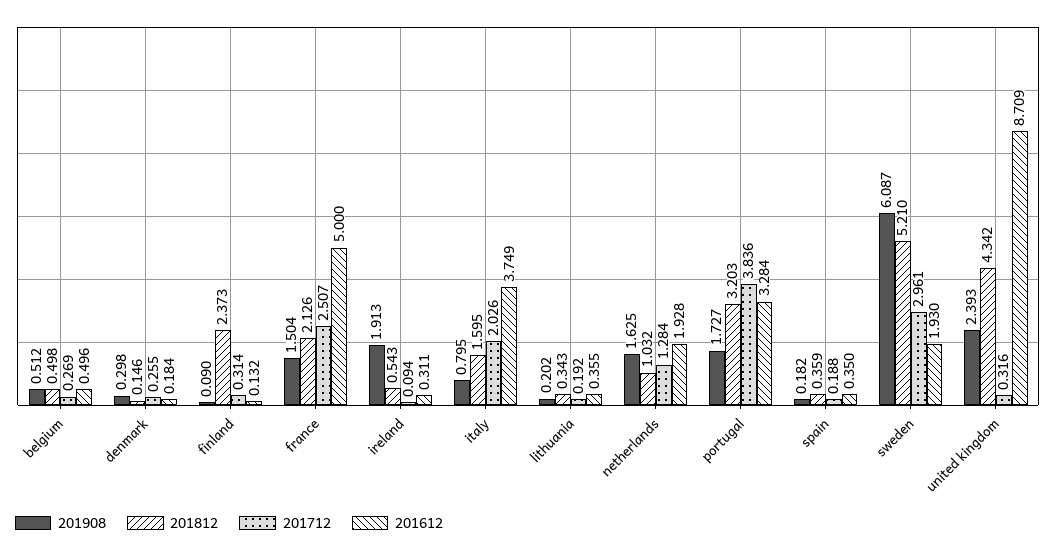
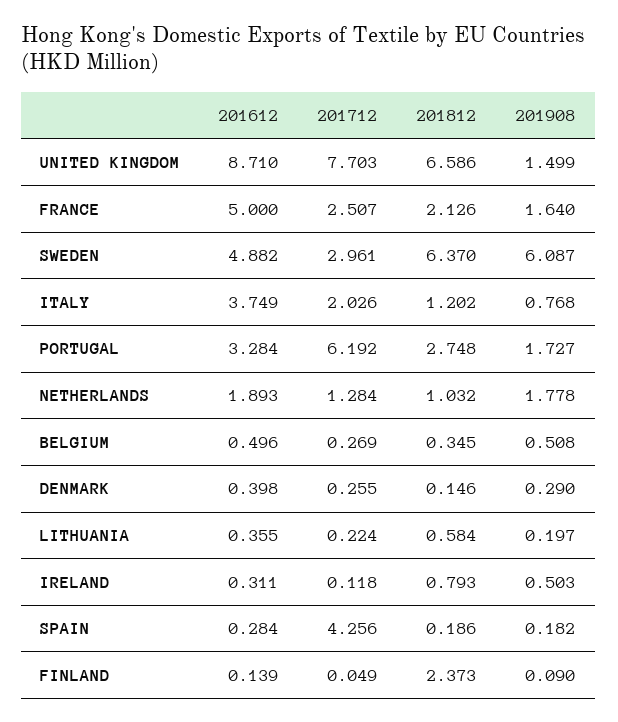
  {
    "201908": {
-     "belgium": 0.512,
+     "belgium": 0.508,
-     "denmark": 0.298,
+     "denmark": 0.29,
      "finland": 0.09,
-     "france": 1.504,
+     "france": 1.64,
-     "ireland": 1.913,
+     "ireland": 0.503,
-     "italy": 0.795,
+     "italy": 0.768,
-     "lithuania": 0.202,
+     "lithuania": 0.197,
-     "netherlands": 1.625,
+     "netherlands": 1.778,
      "portugal": 1.727,
      "spain": 0.182,
      "sweden": 6.087,
-     "united kingdom": 2.393
+     "united kingdom": 1.499
    },
    "201812": {
-     "belgium": 0.498,
+     "belgium": 0.345,
      "denmark": 0.146,
      "finland": 2.373,
      "france": 2.126,
-     "ireland": 0.543,
+     "ireland": 0.793,
-     "italy": 1.595,
+     "italy": 1.202,
-     "lithuania": 0.343,
+     "lithuania": 0.584,
      "netherlands": 1.032,
-     "portugal": 3.203,
+     "portugal": 2.748,
-     "spain": 0.359,
+     "spain": 0.186,
-     "sweden": 5.21,
+     "sweden": 6.37,
-     "united kingdom": 4.342
+     "united kingdom": 6.586
    },
    "201712": {
      "belgium": 0.269,
      "denmark": 0.255,
-     "finland": 0.314,
+     "finland": 0.049,
      "france": 2.507,
-     "ireland": 0.094,
+     "ireland": 0.118,
      "italy": 2.026,
-     "lithuania": 0.192,
+     "lithuania": 0.224,
      "netherlands": 1.284,
-     "portugal": 3.836,
+     "portugal": 6.192,
-     "spain": 0.188,
+     "spain": 4.256,
      "sweden": 2.961,
-     "united kingdom": 0.316
+     "united kingdom": 7.703
    },
    "201612": {
      "belgium": 0.496,
-     "denmark": 0.184,
+     "denmark": 0.398,
-     "finland": 0.132,
+     "finland": 0.139,
      "france": 5,
      "ireland": 0.311,
      "italy": 3.749,
      "lithuania": 0.355,
-     "netherlands": 1.928,
+     "netherlands": 1.893,
      "portugal": 3.284,
-     "spain": 0.35,
+     "spain": 0.284,
-     "sweden": 1.93,
+     "sweden": 4.882,
-     "united kingdom": 8.709
+     "united kingdom": 8.71
    }
  }

